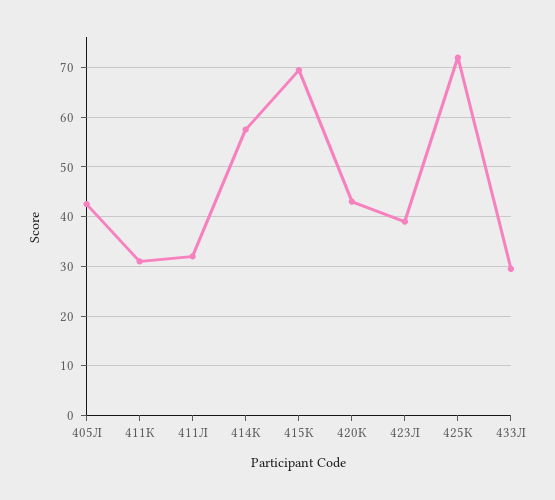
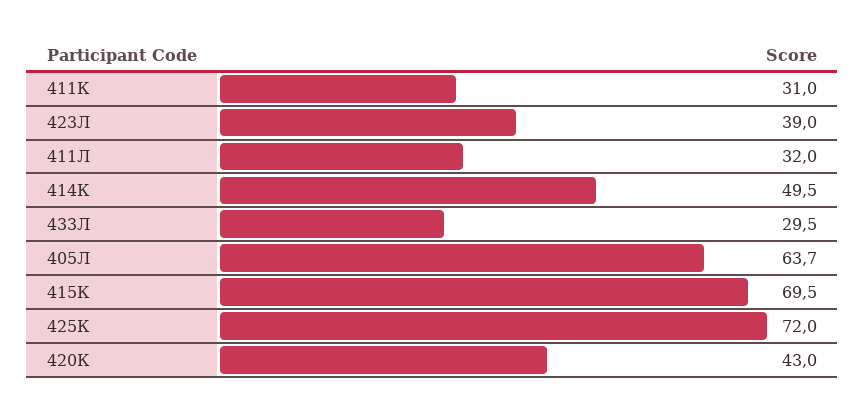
  {
-   "405Л": 42,
+   "405Л": 63.7,
    "411К": 31,
    "411Л": 32,
-   "414К": 58,
+   "414К": 49.5,
    "415К": 69.5,
    "420К": 43,
    "423Л": 39,
    "425К": 72,
    "433Л": 29.5
  }

